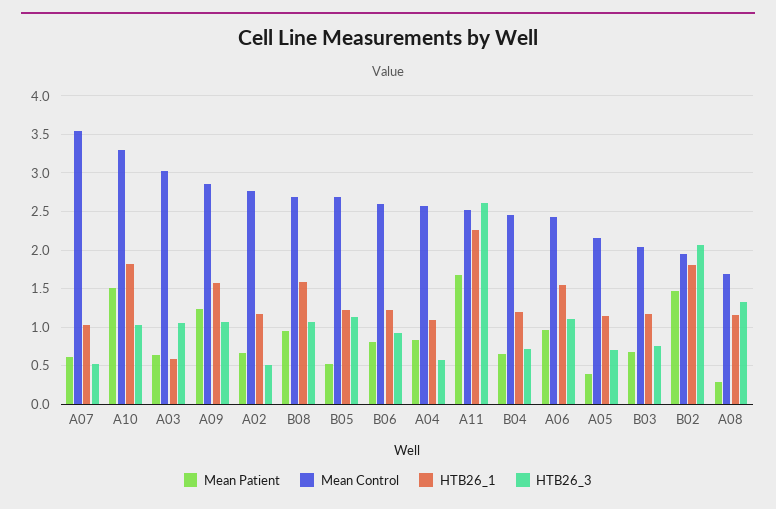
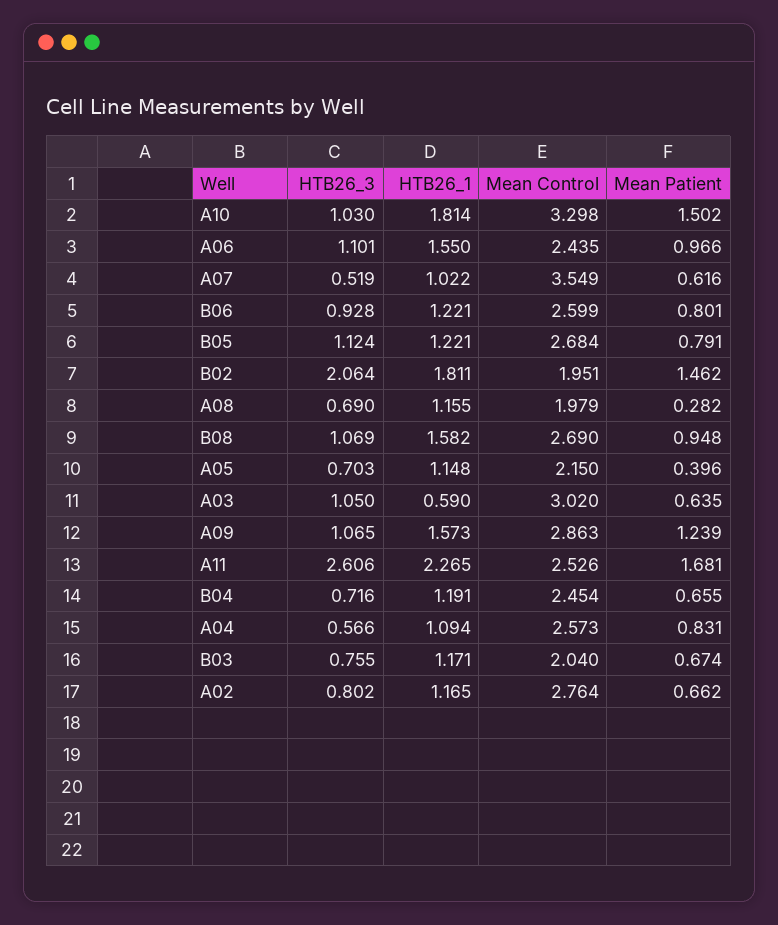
  {
    "Mean Patient": {
      "A07": 0.616,
      "A10": 1.502,
      "A03": 0.635,
      "A09": 1.239,
      "A02": 0.662,
      "B08": 0.948,
-     "B05": 0.5,
+     "B05": 0.791,
      "B06": 0.801,
      "A04": 0.831,
      "A11": 1.681,
      "B04": 0.655,
      "A06": 0.966,
      "A05": 0.396,
      "B03": 0.674,
      "B02": 1.462,
      "A08": 0.282
    },
    "Mean Control": {
      "A07": 3.549,
      "A10": 3.298,
      "A03": 3.02,
      "A09": 2.863,
      "A02": 2.764,
      "B08": 2.69,
      "B05": 2.684,
      "B06": 2.599,
      "A04": 2.573,
      "A11": 2.526,
      "B04": 2.454,
      "A06": 2.435,
      "A05": 2.15,
      "B03": 2.04,
      "B02": 1.951,
-     "A08": 1.7
+     "A08": 1.979
    },
    "HTB26_1": {
      "A07": 1.022,
      "A10": 1.814,
      "A03": 0.59,
      "A09": 1.573,
      "A02": 1.165,
      "B08": 1.582,
      "B05": 1.221,
      "B06": 1.221,
      "A04": 1.094,
      "A11": 2.265,
      "B04": 1.191,
      "A06": 1.55,
      "A05": 1.148,
      "B03": 1.171,
      "B02": 1.811,
      "A08": 1.155
    },
    "HTB26_3": {
      "A07": 0.519,
      "A10": 1.03,
      "A03": 1.05,
      "A09": 1.065,
-     "A02": 0.5,
+     "A02": 0.802,
      "B08": 1.069,
      "B05": 1.124,
      "B06": 0.928,
      "A04": 0.566,
      "A11": 2.606,
      "B04": 0.716,
      "A06": 1.101,
      "A05": 0.703,
      "B03": 0.755,
      "B02": 2.064,
-     "A08": 1.3
+     "A08": 0.69
    }
  }

